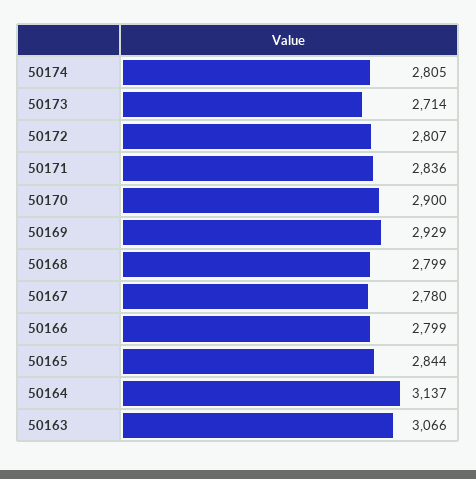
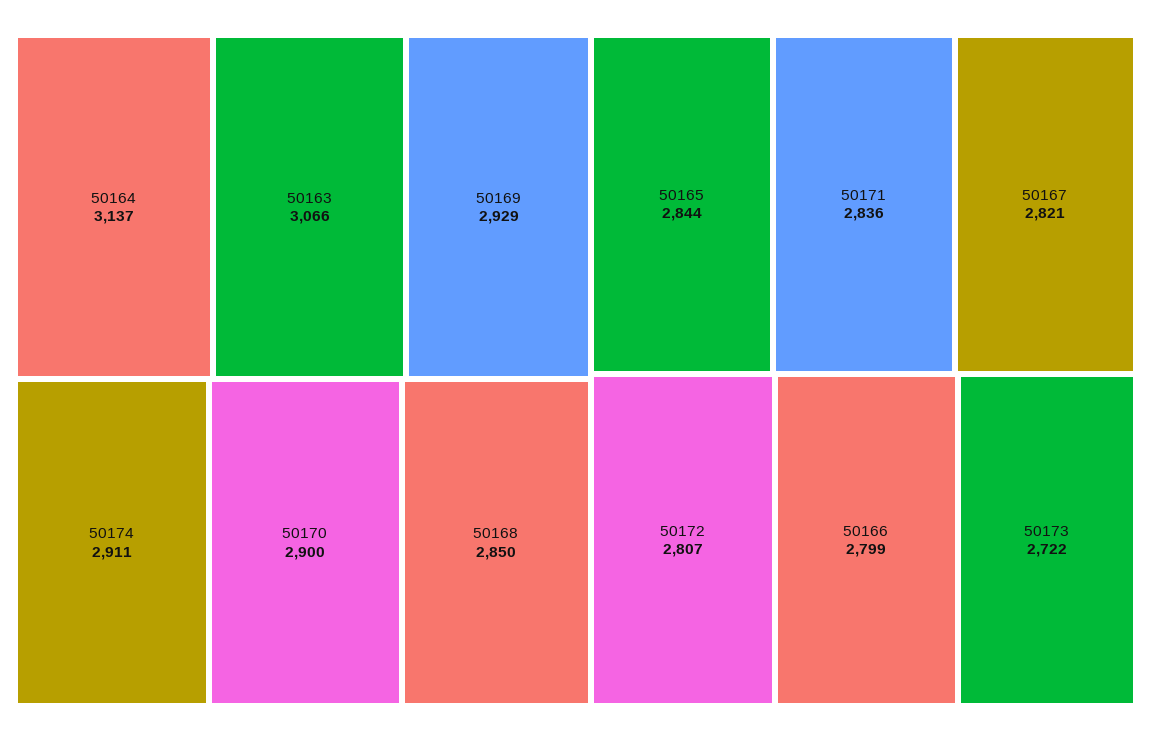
  {
-   "50174": 2805,
+   "50174": 2911,
-   "50173": 2714,
+   "50173": 2722,
    "50172": 2807,
    "50171": 2836,
    "50170": 2900,
    "50169": 2929,
-   "50168": 2799,
+   "50168": 2850,
-   "50167": 2780,
+   "50167": 2821,
    "50166": 2799,
    "50165": 2844,
    "50164": 3137,
    "50163": 3066
  }

